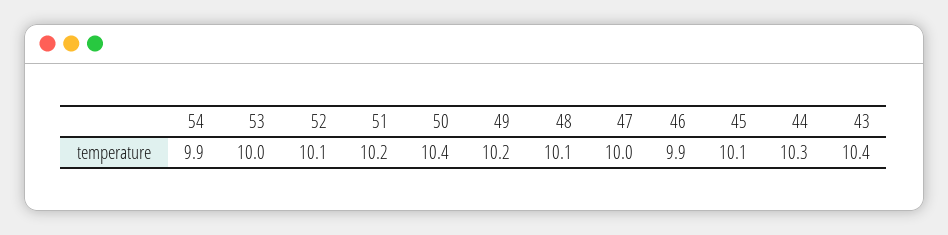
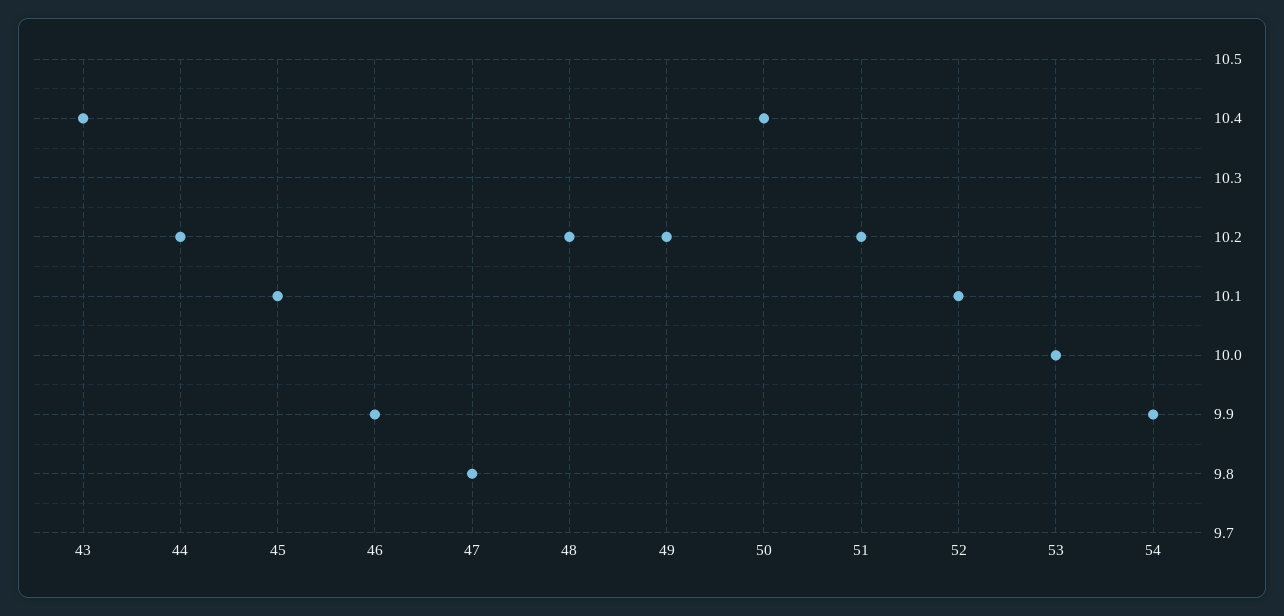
  {
    "54": 9.9,
    "53": 10,
    "52": 10.1,
    "51": 10.2,
    "50": 10.4,
    "49": 10.2,
-   "48": 10.1,
+   "48": 10.2,
-   "47": 10,
+   "47": 9.8,
    "46": 9.9,
    "45": 10.1,
-   "44": 10.3,
+   "44": 10.2,
    "43": 10.4
  }

